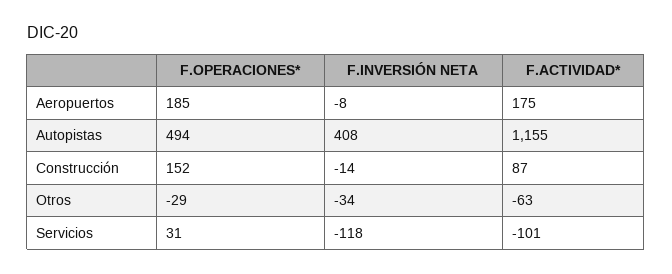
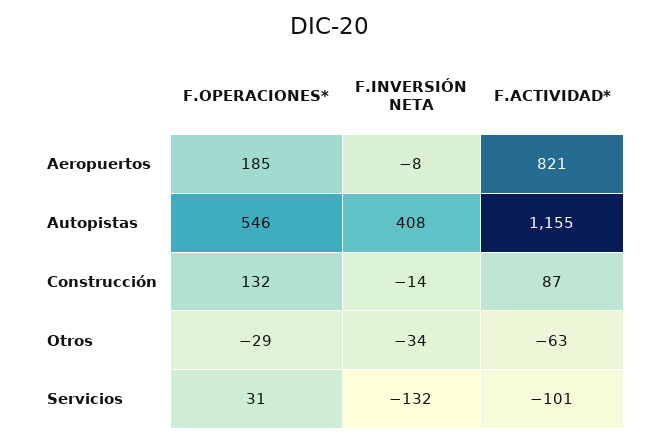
  {
    "F.OPERACIONES*": {
      "Aeropuertos": 185,
-     "Autopistas": 494,
+     "Autopistas": 546,
-     "Construcción": 152,
+     "Construcción": 132,
      "Otros": -29,
      "Servicios": 31
    },
    "F.INVERSIÓN NETA": {
      "Aeropuertos": -8,
      "Autopistas": 408,
      "Construcción": -14,
      "Otros": -34,
-     "Servicios": -118
+     "Servicios": -132
    },
    "F.ACTIVIDAD*": {
-     "Aeropuertos": 175,
+     "Aeropuertos": 821,
      "Autopistas": 1155,
      "Construcción": 87,
      "Otros": -63,
      "Servicios": -101
    }
  }

